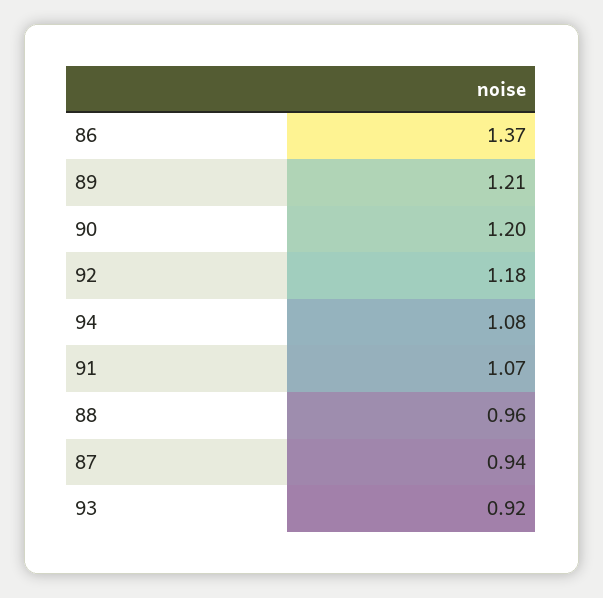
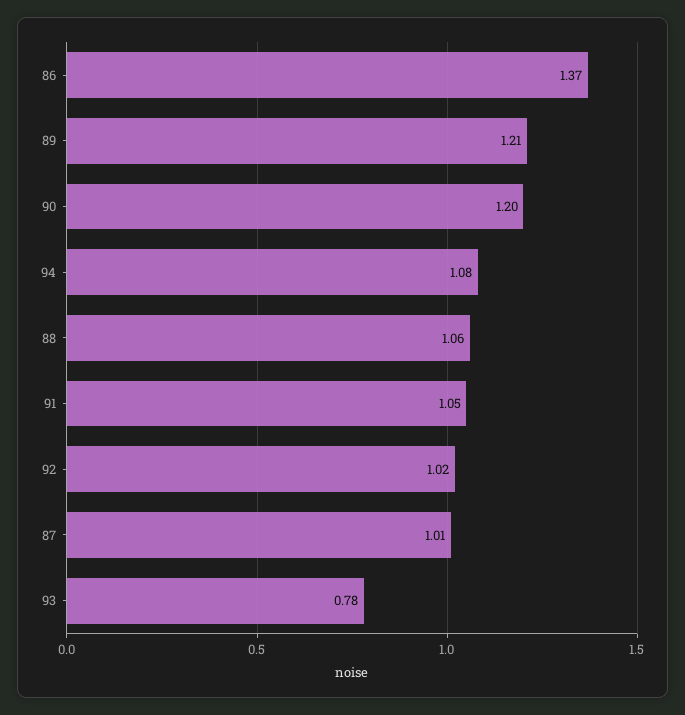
  {
    "86": 1.37,
    "89": 1.21,
    "90": 1.2,
-   "92": 1.18,
+   "92": 1.02,
    "94": 1.08,
-   "91": 1.07,
+   "91": 1.05,
-   "88": 0.96,
+   "88": 1.06,
-   "87": 0.94,
+   "87": 1.01,
-   "93": 0.92
+   "93": 0.78
  }

